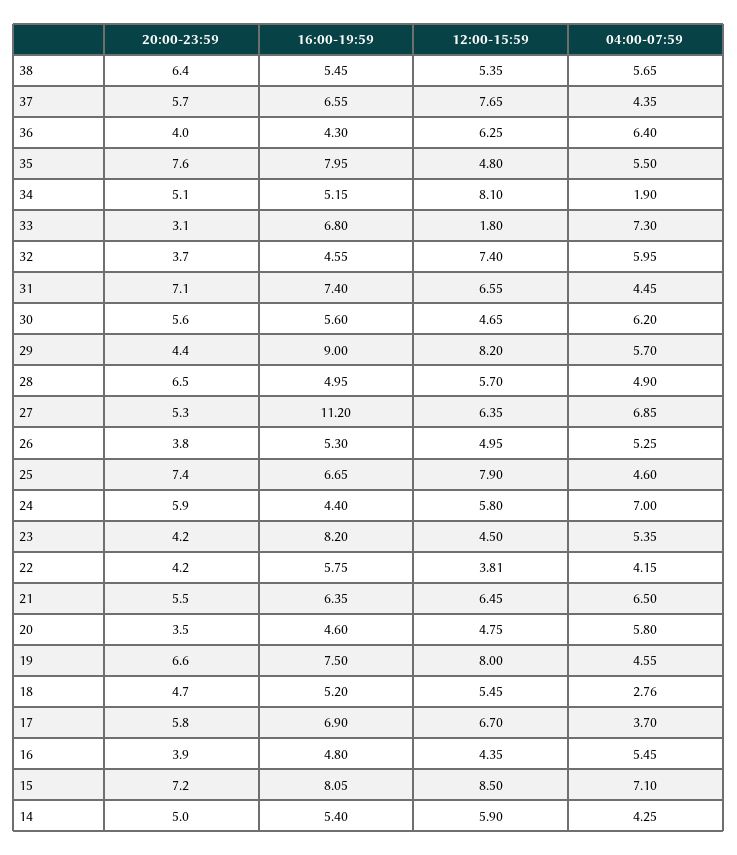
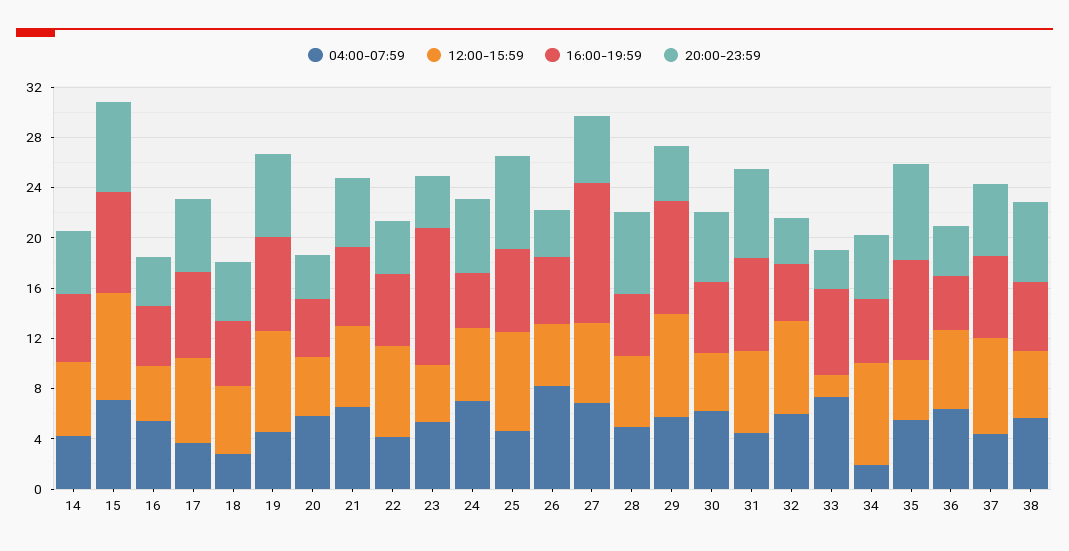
  {
    "20:00-23:59": {
      "38": 6.4,
      "37": 5.7,
      "36": 4,
      "35": 7.6,
      "34": 5.1,
      "33": 3.1,
      "32": 3.7,
      "31": 7.1,
      "30": 5.6,
      "29": 4.4,
      "28": 6.5,
      "27": 5.3,
      "26": 3.8,
      "25": 7.4,
      "24": 5.9,
      "23": 4.2,
      "22": 4.2,
      "21": 5.5,
      "20": 3.5,
      "19": 6.6,
      "18": 4.7,
      "17": 5.8,
      "16": 3.9,
      "15": 7.2,
      "14": 5
    },
    "16:00-19:59": {
      "38": 5.45,
      "37": 6.55,
      "36": 4.3,
      "35": 7.95,
      "34": 5.15,
      "33": 6.8,
      "32": 4.55,
      "31": 7.4,
      "30": 5.6,
      "29": 9,
      "28": 4.95,
      "27": 11.2,
      "26": 5.3,
      "25": 6.65,
      "24": 4.4,
-     "23": 8.2,
+     "23": 11,
      "22": 5.75,
      "21": 6.35,
      "20": 4.6,
      "19": 7.5,
      "18": 5.2,
      "17": 6.9,
      "16": 4.8,
      "15": 8.05,
      "14": 5.4
    },
    "12:00-15:59": {
      "38": 5.35,
      "37": 7.65,
      "36": 6.25,
      "35": 4.8,
      "34": 8.1,
      "33": 1.8,
      "32": 7.4,
      "31": 6.55,
      "30": 4.65,
      "29": 8.2,
      "28": 5.7,
      "27": 6.35,
      "26": 4.95,
      "25": 7.9,
      "24": 5.8,
      "23": 4.5,
-     "22": 3.81,
+     "22": 7,
      "21": 6.45,
      "20": 4.75,
      "19": 8,
      "18": 5.45,
      "17": 6.7,
      "16": 4.35,
      "15": 8.5,
      "14": 5.9
    },
    "04:00-07:59": {
      "38": 5.65,
      "37": 4.35,
      "36": 6.4,
      "35": 5.5,
      "34": 1.9,
      "33": 7.3,
      "32": 5.95,
      "31": 4.45,
      "30": 6.2,
      "29": 5.7,
      "28": 4.9,
      "27": 6.85,
-     "26": 5.25,
+     "26": 8,
      "25": 4.6,
      "24": 7,
      "23": 5.35,
      "22": 4.15,
      "21": 6.5,
      "20": 5.8,
      "19": 4.55,
      "18": 2.76,
      "17": 3.7,
      "16": 5.45,
      "15": 7.1,
      "14": 4.25
    }
  }

